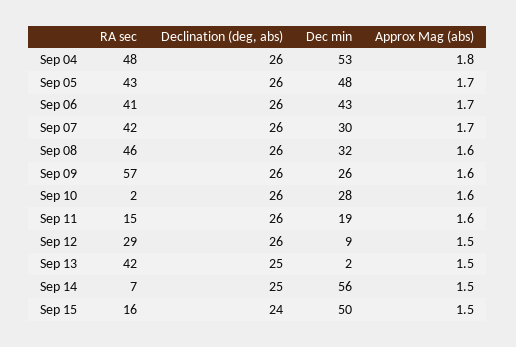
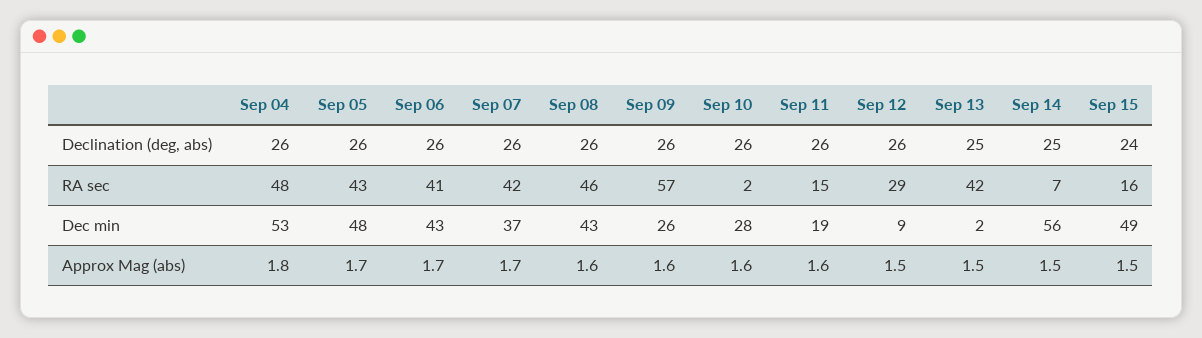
  {
    "RA sec": {
      "Sep 04": 48,
      "Sep 05": 43,
      "Sep 06": 41,
      "Sep 07": 42,
      "Sep 08": 46,
      "Sep 09": 57,
      "Sep 10": 2,
      "Sep 11": 15,
      "Sep 12": 29,
      "Sep 13": 42,
      "Sep 14": 7,
      "Sep 15": 16
    },
    "Declination (deg, abs)": {
      "Sep 04": 26,
      "Sep 05": 26,
      "Sep 06": 26,
      "Sep 07": 26,
      "Sep 08": 26,
      "Sep 09": 26,
      "Sep 10": 26,
      "Sep 11": 26,
      "Sep 12": 26,
      "Sep 13": 25,
      "Sep 14": 25,
      "Sep 15": 24
    },
    "Dec min": {
      "Sep 04": 53,
      "Sep 05": 48,
      "Sep 06": 43,
-     "Sep 07": 30,
+     "Sep 07": 37,
-     "Sep 08": 32,
+     "Sep 08": 43,
      "Sep 09": 26,
      "Sep 10": 28,
      "Sep 11": 19,
      "Sep 12": 9,
      "Sep 13": 2,
      "Sep 14": 56,
-     "Sep 15": 50
+     "Sep 15": 49
    },
    "Approx Mag (abs)": {
      "Sep 04": 1.8,
      "Sep 05": 1.7,
      "Sep 06": 1.7,
      "Sep 07": 1.7,
      "Sep 08": 1.6,
      "Sep 09": 1.6,
      "Sep 10": 1.6,
      "Sep 11": 1.6,
      "Sep 12": 1.5,
      "Sep 13": 1.5,
      "Sep 14": 1.5,
      "Sep 15": 1.5
    }
  }

